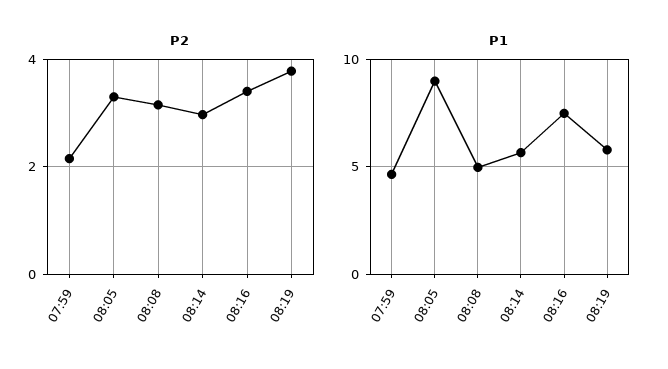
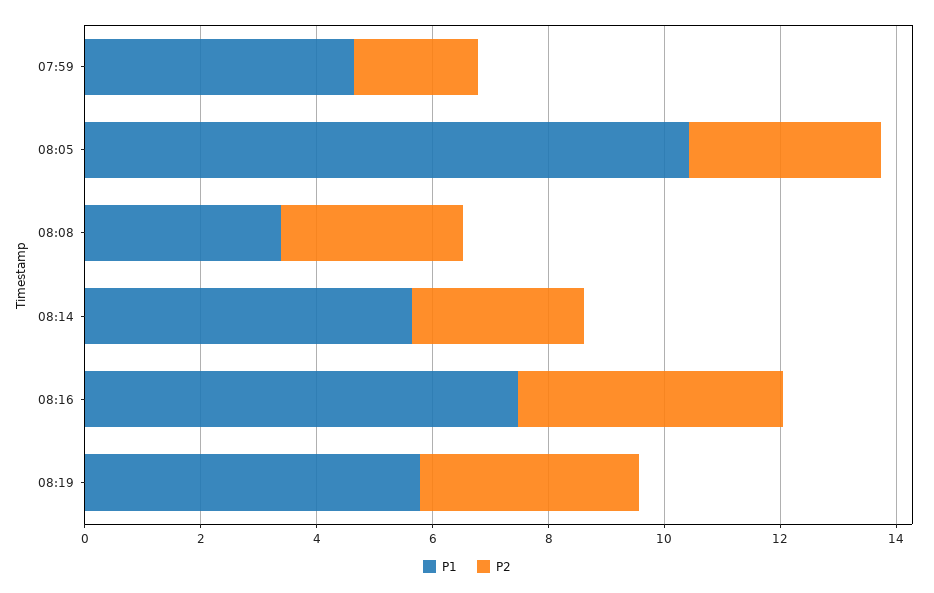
  {
    "P2": {
      "07:59": 2.2,
      "08:05": 3.4,
      "08:08": 3.2,
      "08:14": 3,
-     "08:16": 3.4,
+     "08:16": 4.5,
      "08:19": 3.8
    },
    "P1": {
      "07:59": 4.5,
-     "08:05": 9,
+     "08:05": 10.5,
-     "08:08": 5,
+     "08:08": 3.5,
      "08:14": 5.5,
      "08:16": 7.5,
      "08:19": 6
    }
  }

